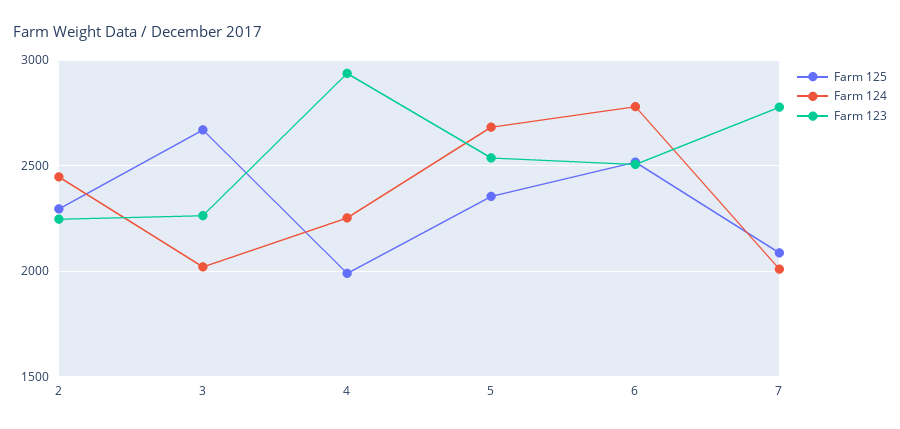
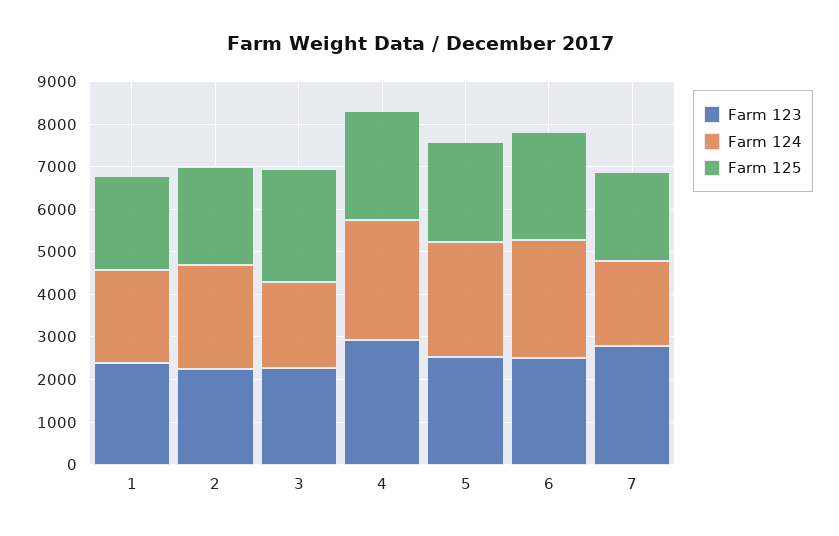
  {
    "Farm 125": {
      "2": 2300,
      "3": 2650,
-     "4": 2000,
+     "4": 2600,
      "5": 2350,
      "6": 2500,
-     "7": 2100
+     "7": 2100,
+     "1": 2200
    },
    "Farm 124": {
      "2": 2450,
      "3": 2000,
-     "4": 2250,
+     "4": 2800,
      "5": 2700,
      "6": 2800,
-     "7": 2000
+     "7": 2000,
+     "1": 2200
    },
    "Farm 123": {
      "2": 2250,
      "3": 2250,
      "4": 2950,
      "5": 2550,
      "6": 2500,
-     "7": 2800
+     "7": 2800,
+     "1": 2400
    }
  }

